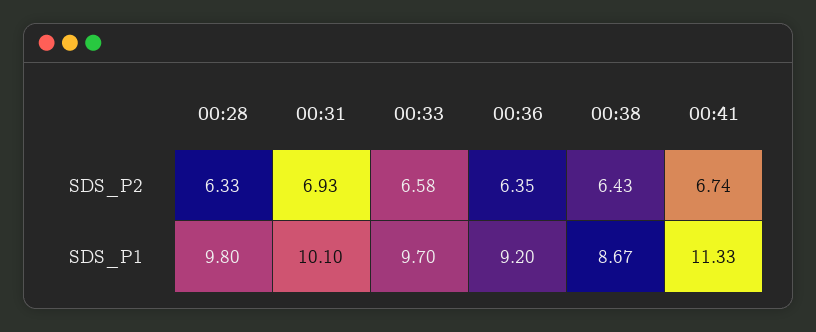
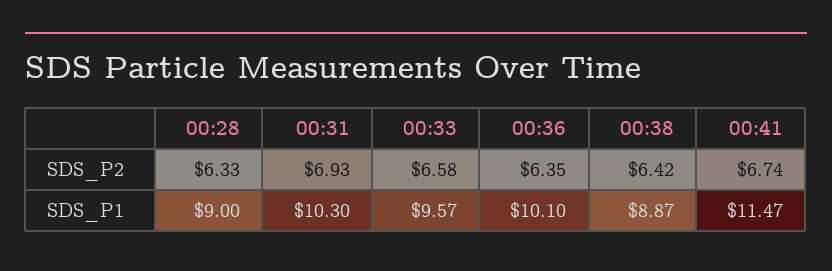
  {
    "00:28": {
      "SDS_P2": 6.33,
-     "SDS_P1": 9.8
+     "SDS_P1": 9
    },
    "00:31": {
      "SDS_P2": 6.93,
-     "SDS_P1": 10.1
+     "SDS_P1": 10.3
    },
    "00:33": {
      "SDS_P2": 6.58,
-     "SDS_P1": 9.7
+     "SDS_P1": 9.57
    },
    "00:36": {
      "SDS_P2": 6.35,
-     "SDS_P1": 9.2
+     "SDS_P1": 10.1
    },
    "00:38": {
-     "SDS_P2": 6.43,
+     "SDS_P2": 6.42,
-     "SDS_P1": 8.67
+     "SDS_P1": 8.87
    },
    "00:41": {
      "SDS_P2": 6.74,
-     "SDS_P1": 11.33
+     "SDS_P1": 11.47
    }
  }

